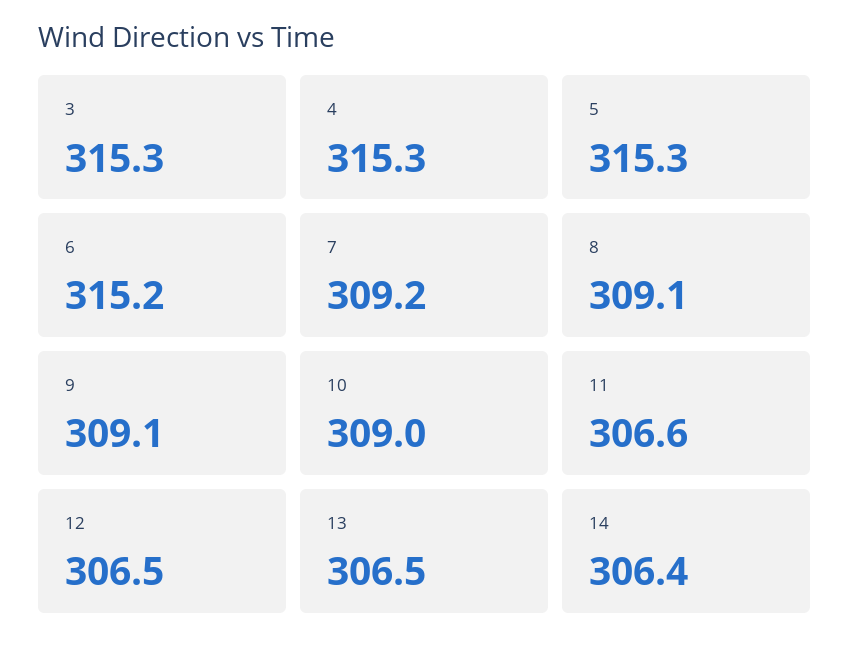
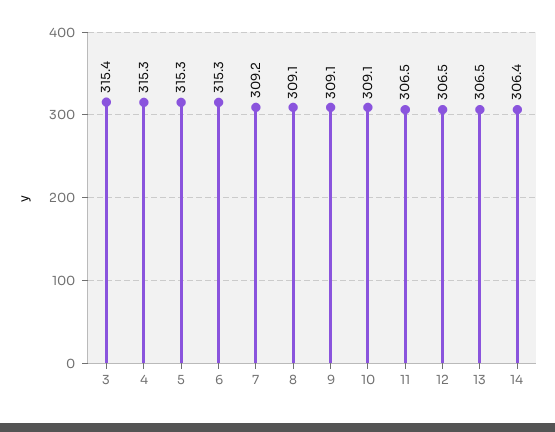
  {
-   "3": 315.3,
+   "3": 315.4,
    "4": 315.3,
    "5": 315.3,
-   "6": 315.2,
+   "6": 315.3,
    "7": 309.2,
    "8": 309.1,
    "9": 309.1,
-   "10": 309,
+   "10": 309.1,
-   "11": 306.6,
+   "11": 306.5,
    "12": 306.5,
    "13": 306.5,
    "14": 306.4
  }

